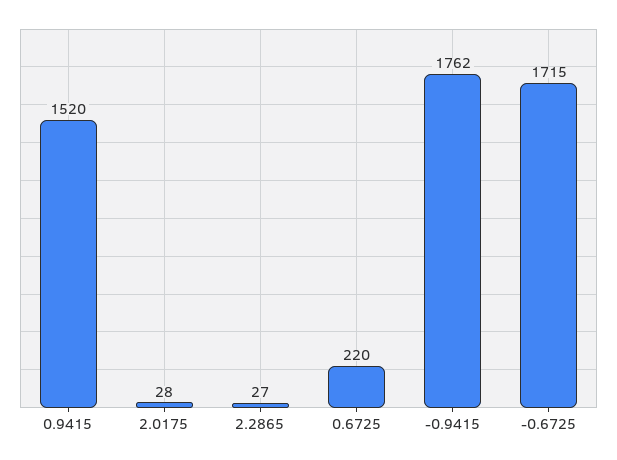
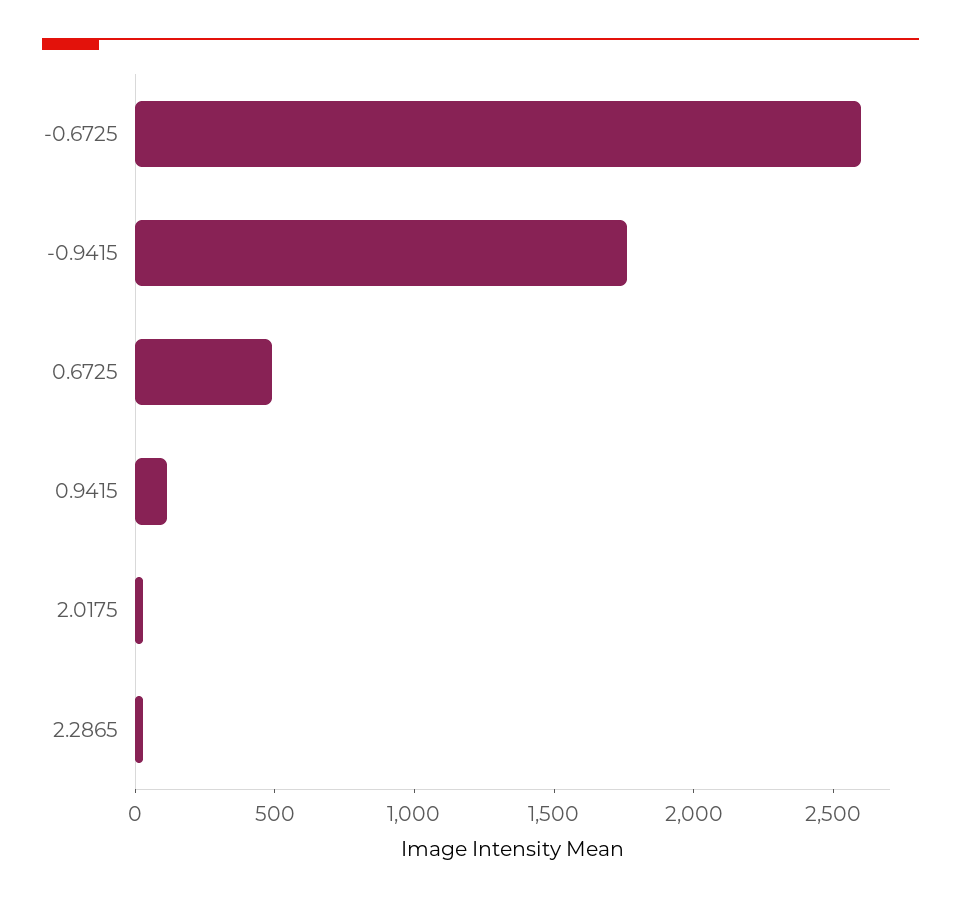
  {
-   "0.9415": 1520,
+   "0.9415": 100,
    "2.0175": 28,
    "2.2865": 27,
-   "0.6725": 220,
+   "0.6725": 500,
    "-0.9415": 1762,
-   "-0.6725": 1715
+   "-0.6725": 2600
  }

